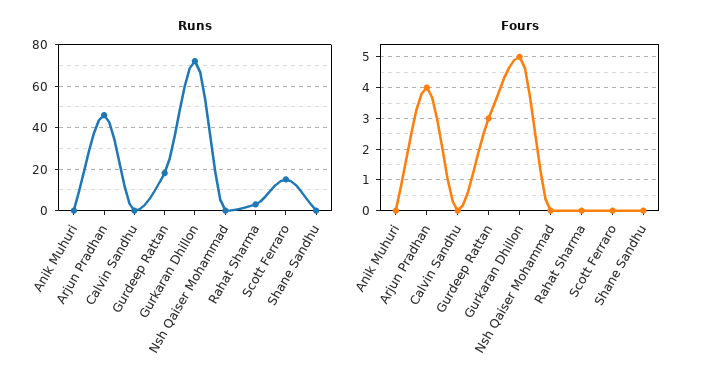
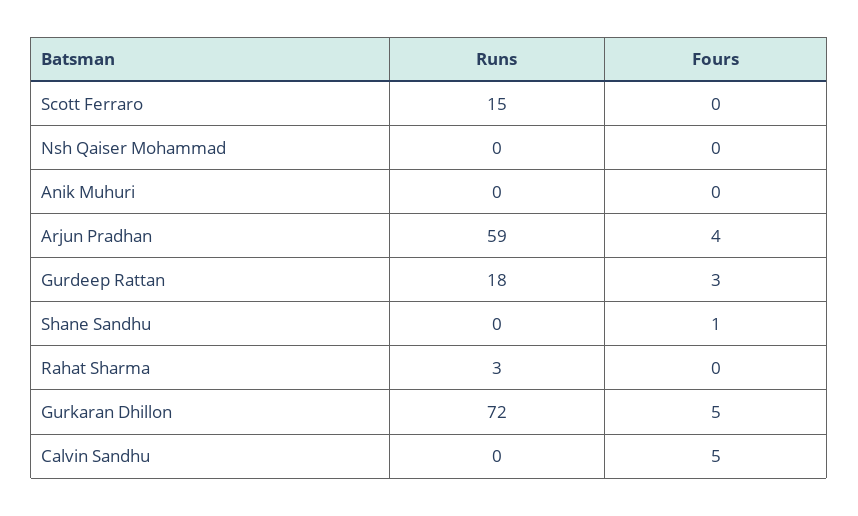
  {
    "Runs": {
      "Anik Muhuri": 0,
-     "Arjun Pradhan": 45,
+     "Arjun Pradhan": 59,
      "Calvin Sandhu": 0,
      "Gurdeep Rattan": 18,
      "Gurkaran Dhillon": 72,
      "Nsh Qaiser Mohammad": 0,
      "Rahat Sharma": 3,
      "Scott Ferraro": 15,
      "Shane Sandhu": 0
    },
    "Fours": {
      "Anik Muhuri": 0,
      "Arjun Pradhan": 4,
-     "Calvin Sandhu": 0,
+     "Calvin Sandhu": 5,
      "Gurdeep Rattan": 3,
      "Gurkaran Dhillon": 5,
      "Nsh Qaiser Mohammad": 0,
      "Rahat Sharma": 0,
      "Scott Ferraro": 0,
-     "Shane Sandhu": 0
+     "Shane Sandhu": 1
    }
  }

